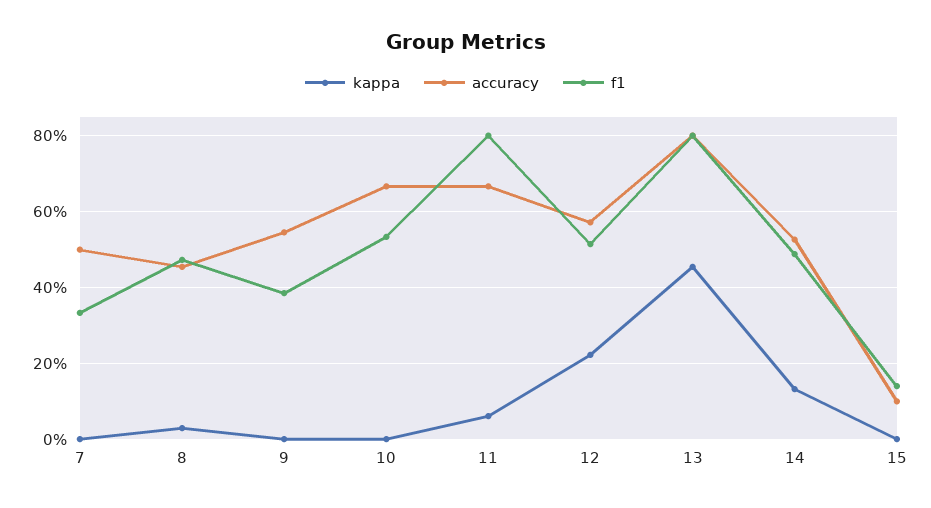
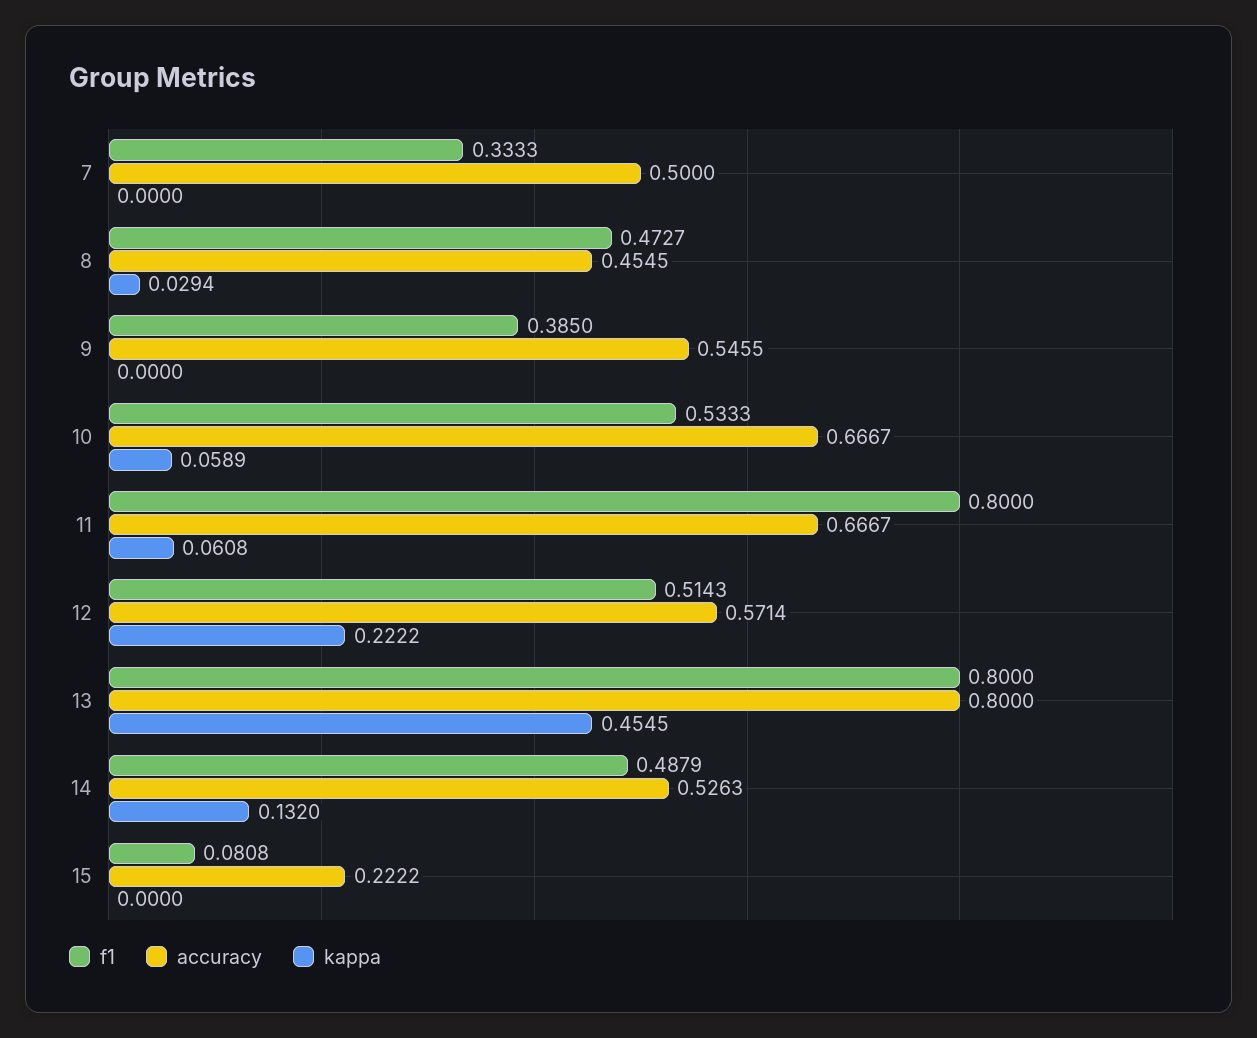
  {
    "kappa": {
      "7": 0,
      "8": 0.0294,
      "9": 0,
-     "10": 0,
+     "10": 0.0589,
      "11": 0.0608,
      "12": 0.2222,
      "13": 0.4545,
      "14": 0.132,
      "15": 0
    },
    "accuracy": {
      "7": 0.5,
      "8": 0.4545,
      "9": 0.5455,
      "10": 0.6667,
      "11": 0.6667,
      "12": 0.5714,
      "13": 0.8,
      "14": 0.5263,
-     "15": 0.1
+     "15": 0.2222
    },
    "f1": {
      "7": 0.3333,
      "8": 0.4727,
      "9": 0.385,
      "10": 0.5333,
      "11": 0.8,
      "12": 0.5143,
      "13": 0.8,
      "14": 0.4879,
-     "15": 0.14
+     "15": 0.0808
    }
  }

